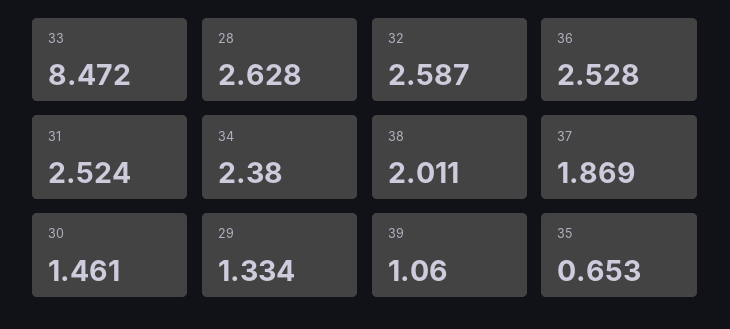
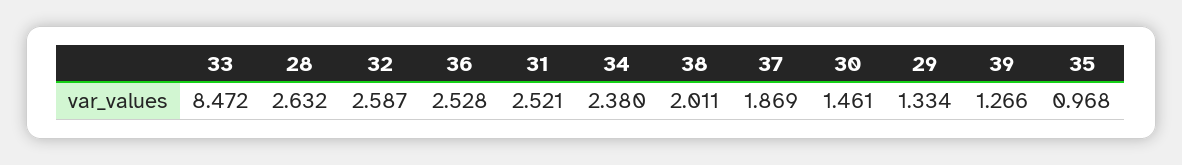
  {
    "33": 8.472,
-   "28": 2.628,
+   "28": 2.632,
    "32": 2.587,
    "36": 2.528,
-   "31": 2.524,
+   "31": 2.521,
    "34": 2.38,
    "38": 2.011,
    "37": 1.869,
    "30": 1.461,
    "29": 1.334,
-   "39": 1.06,
+   "39": 1.266,
-   "35": 0.653
+   "35": 0.968
  }

